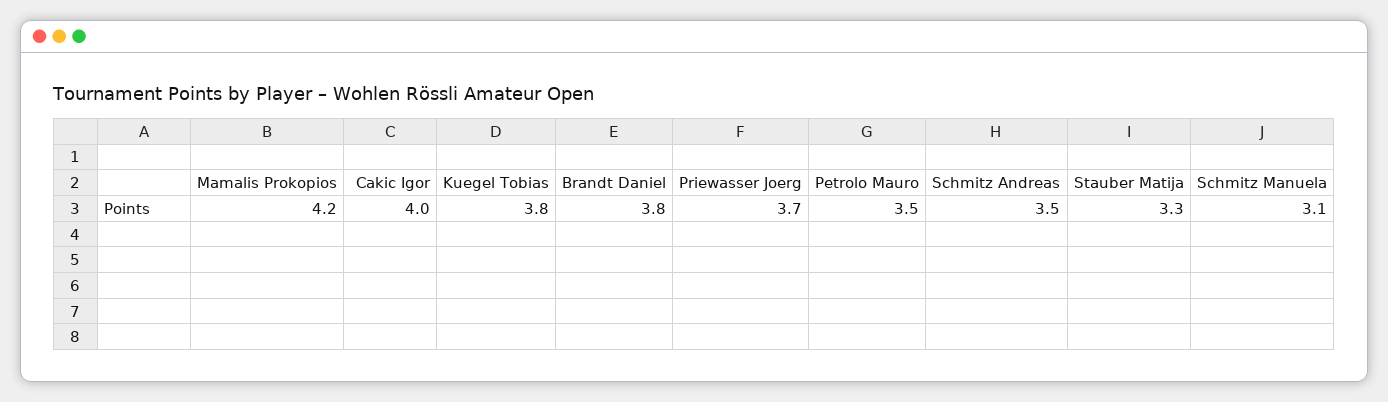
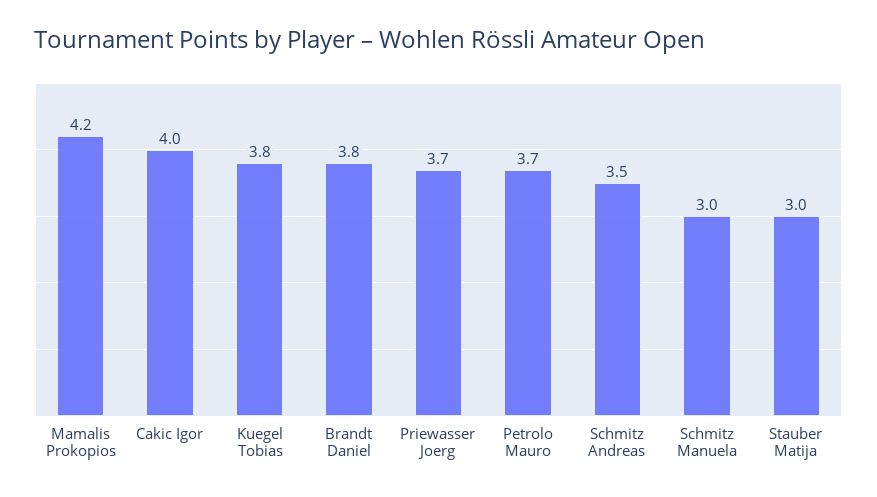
  {
    "Mamalis Prokopios": 4.2,
    "Cakic Igor": 4,
    "Kuegel Tobias": 3.8,
    "Brandt Daniel": 3.8,
    "Priewasser Joerg": 3.7,
-   "Petrolo Mauro": 3.5,
+   "Petrolo Mauro": 3.7,
    "Schmitz Andreas": 3.5,
-   "Stauber Matija": 3.3,
+   "Stauber Matija": 3,
-   "Schmitz Manuela": 3.1
+   "Schmitz Manuela": 3
  }

